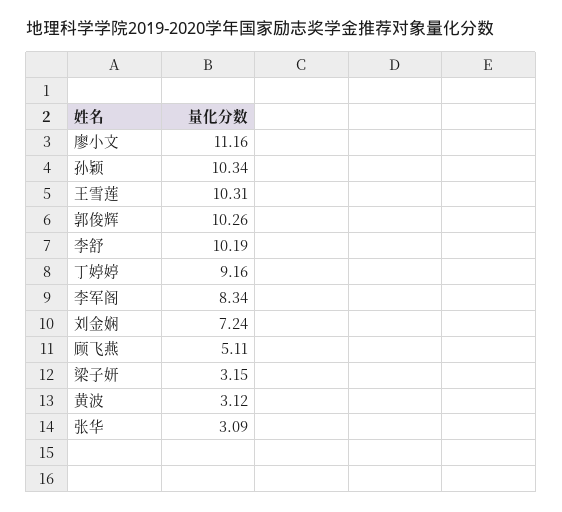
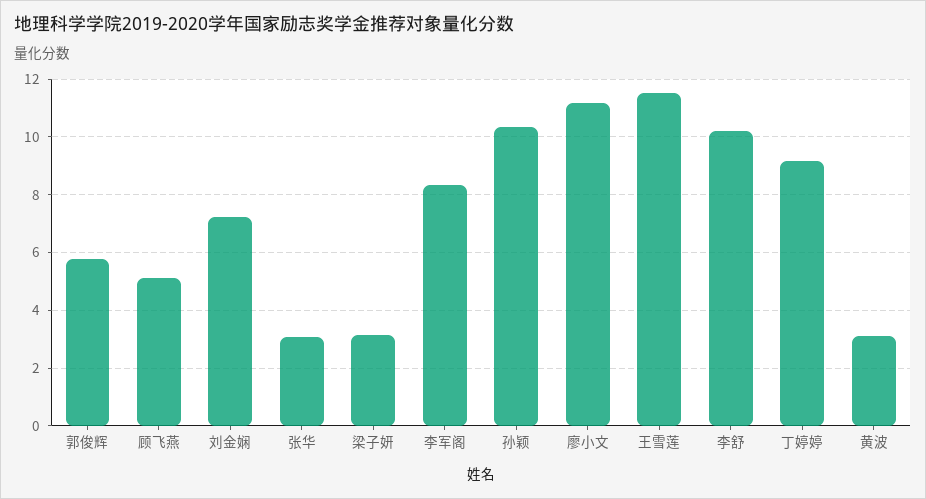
  {
    "廖小文": 11.16,
    "孙颖": 10.34,
-   "王雪莲": 10.31,
+   "王雪莲": 11.5,
-   "郭俊辉": 10.26,
+   "郭俊辉": 5.75,
    "李舒": 10.19,
    "丁婷婷": 9.16,
    "李军阁": 8.34,
    "刘金娴": 7.24,
    "顾飞燕": 5.11,
    "梁子妍": 3.15,
    "黄波": 3.12,
    "张华": 3.09
  }

